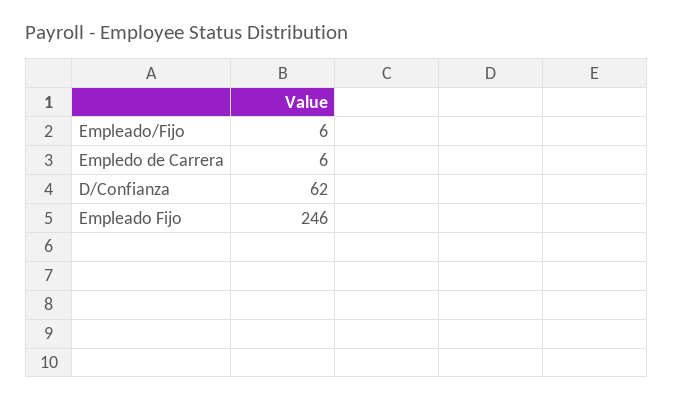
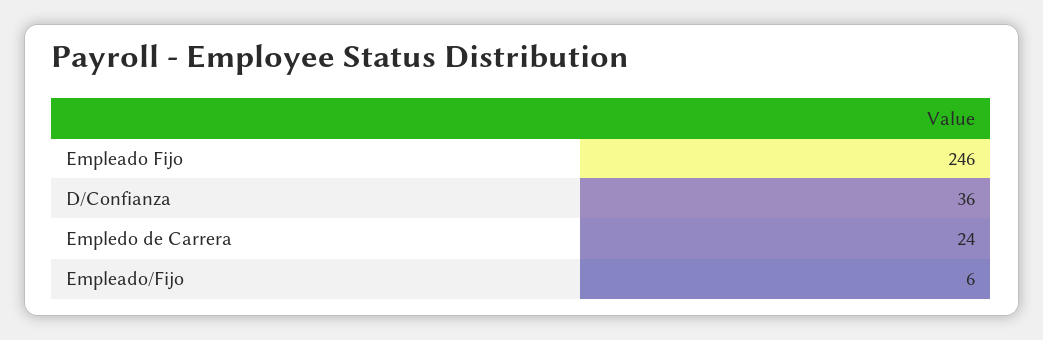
  {
    "Empleado/Fijo": 6,
-   "Empledo de Carrera": 6,
+   "Empledo de Carrera": 24,
-   "D/Confianza": 62,
+   "D/Confianza": 36,
    "Empleado Fijo": 246
  }

